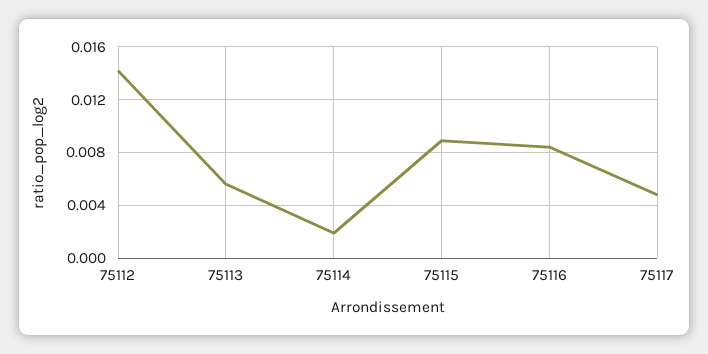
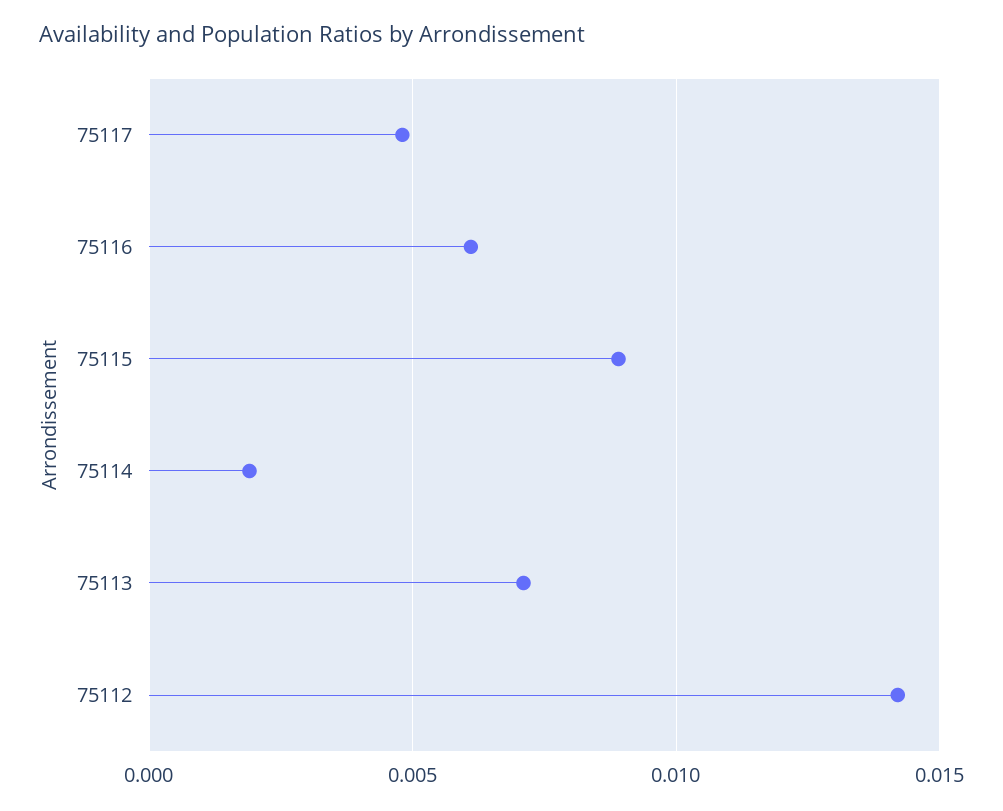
  {
    "75112": 0.014,
-   "75113": 0.0055,
+   "75113": 0.007,
    "75114": 0.002,
    "75115": 0.009,
-   "75116": 0.0085,
+   "75116": 0.006,
    "75117": 0.005
  }

